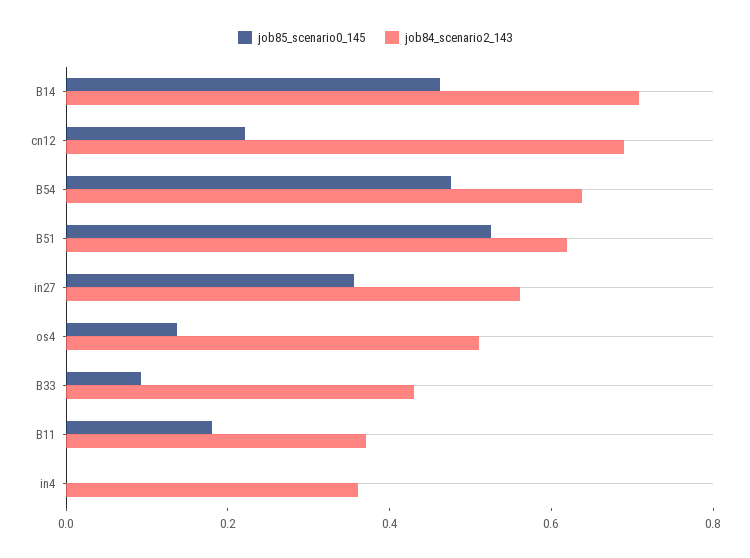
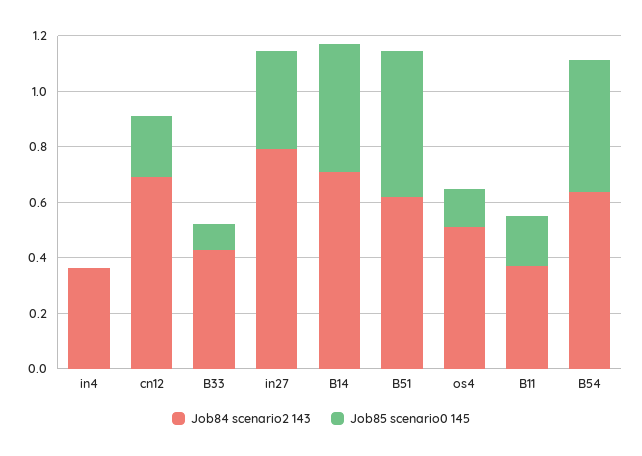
  {
    "job85_scenario0_145": {
      "B14": 0.45,
      "cn12": 0.2,
      "B54": 0.5,
      "B51": 0.55,
      "in27": 0.35,
      "os4": 0.15,
      "B33": 0.1,
      "B11": 0.2,
      "in4": 0
    },
    "job84_scenario2_143": {
      "B14": 0.7,
      "cn12": 0.7,
      "B54": 0.65,
      "B51": 0.6,
-     "in27": 0.55,
+     "in27": 0.8,
      "os4": 0.5,
      "B33": 0.45,
      "B11": 0.35,
      "in4": 0.35
    }
  }

